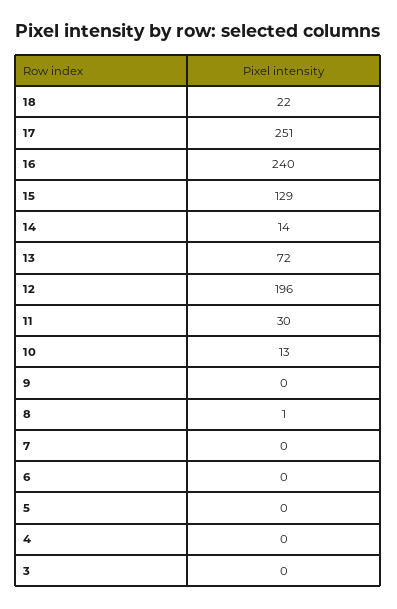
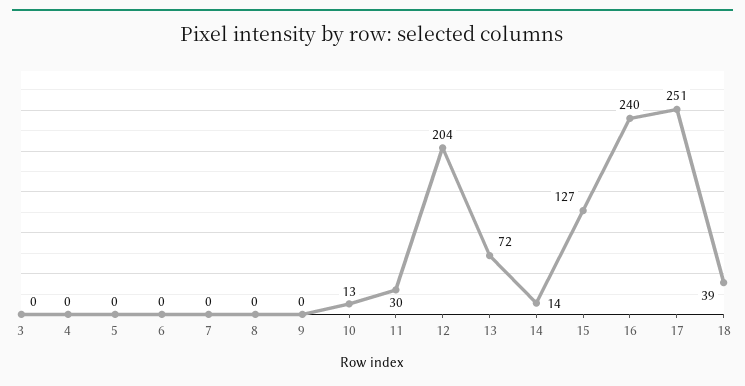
  {
-   "18": 22,
+   "18": 39,
    "17": 251,
    "16": 240,
-   "15": 129,
+   "15": 127,
    "14": 14,
    "13": 72,
-   "12": 196,
+   "12": 204,
    "11": 30,
    "10": 13,
    "9": 0,
-   "8": 1,
+   "8": 0,
    "7": 0,
    "6": 0,
    "5": 0,
    "4": 0,
    "3": 0
  }

